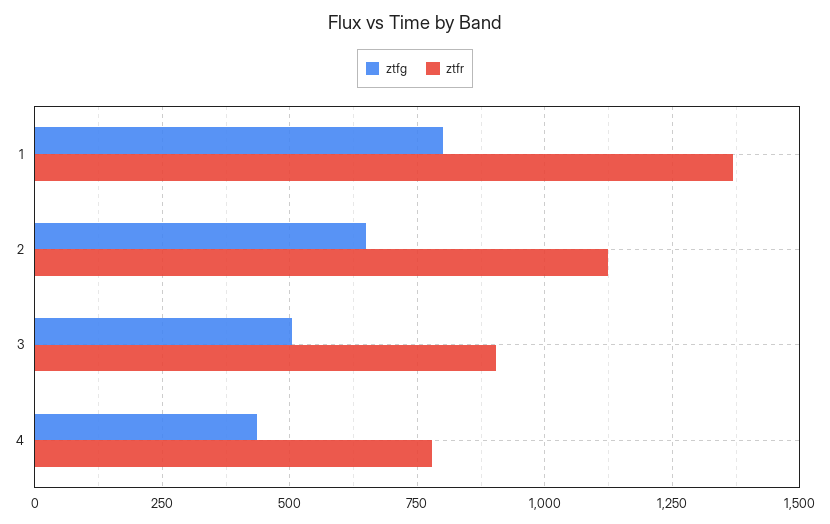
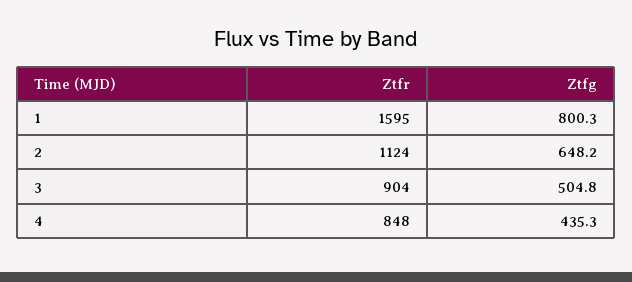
  {
    "ztfg": {
      "1": 800.3,
      "2": 648.2,
      "3": 504.8,
      "4": 435.3
    },
    "ztfr": {
-     "1": 1375,
+     "1": 1595,
      "2": 1124,
      "3": 904,
-     "4": 775
+     "4": 848
    }
  }

